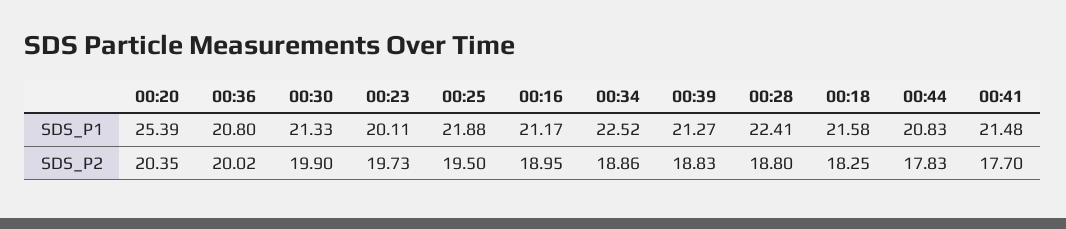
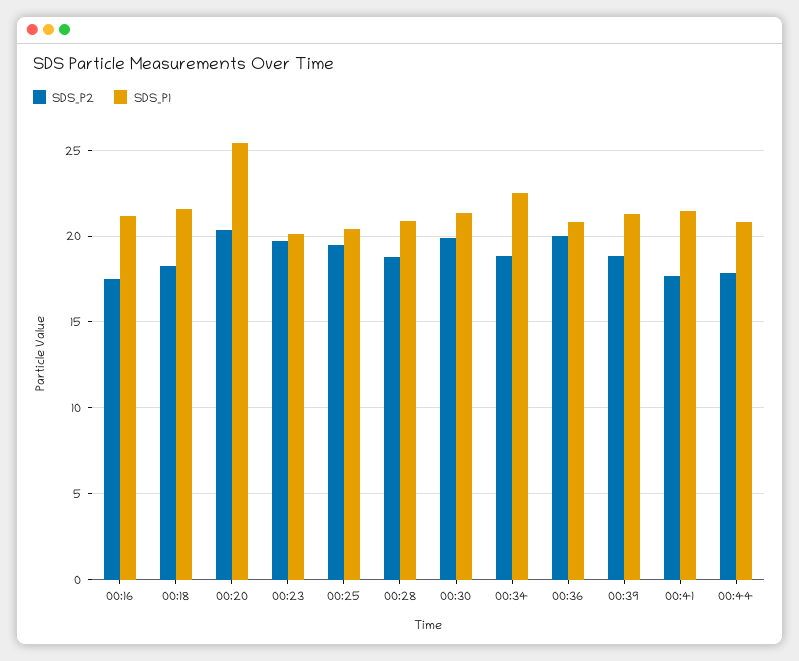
  {
    "SDS_P1": {
      "00:20": 25.39,
      "00:36": 20.8,
      "00:30": 21.33,
      "00:23": 20.11,
-     "00:25": 21.88,
+     "00:25": 20.5,
      "00:16": 21.17,
      "00:34": 22.52,
      "00:39": 21.27,
-     "00:28": 22.41,
+     "00:28": 21,
      "00:18": 21.58,
      "00:44": 20.83,
      "00:41": 21.48
    },
    "SDS_P2": {
      "00:20": 20.35,
      "00:36": 20.02,
      "00:30": 19.9,
      "00:23": 19.73,
      "00:25": 19.5,
-     "00:16": 18.95,
+     "00:16": 17.5,
      "00:34": 18.86,
      "00:39": 18.83,
      "00:28": 18.8,
      "00:18": 18.25,
      "00:44": 17.83,
      "00:41": 17.7
    }
  }

